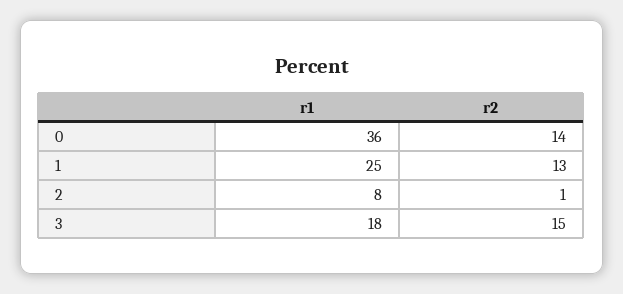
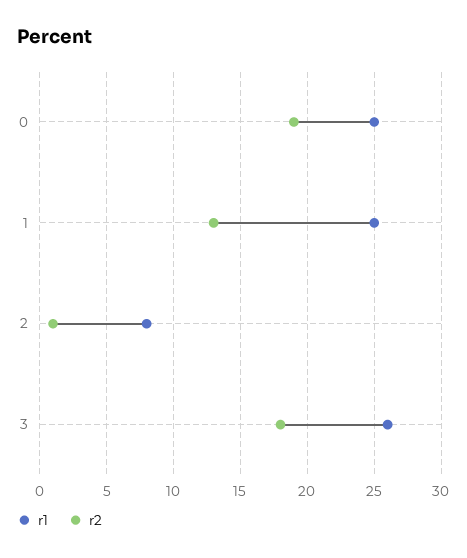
  {
    "r1": {
-     "0": 36,
+     "0": 25,
      "1": 25,
      "2": 8,
-     "3": 18
+     "3": 26
    },
    "r2": {
-     "0": 14,
+     "0": 19,
      "1": 13,
      "2": 1,
-     "3": 15
+     "3": 18
    }
  }

